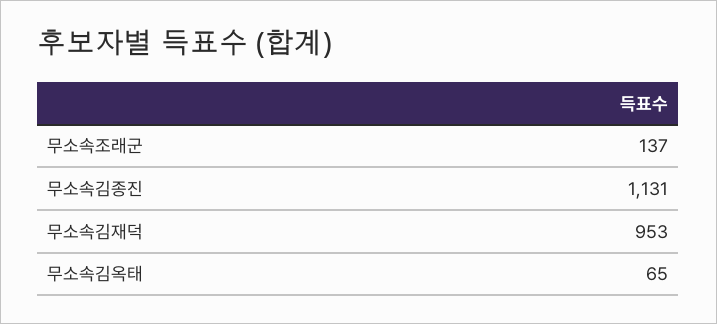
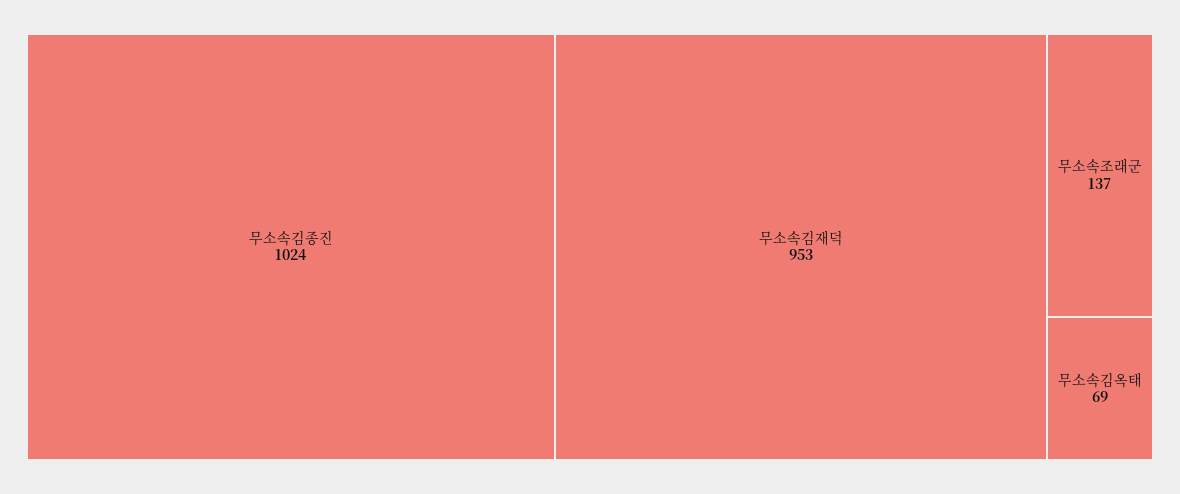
  {
    "무소속조래군": 137,
-   "무소속김종진": 1131,
+   "무소속김종진": 1024,
    "무소속김재덕": 953,
-   "무소속김옥태": 65
+   "무소속김옥태": 69
  }

